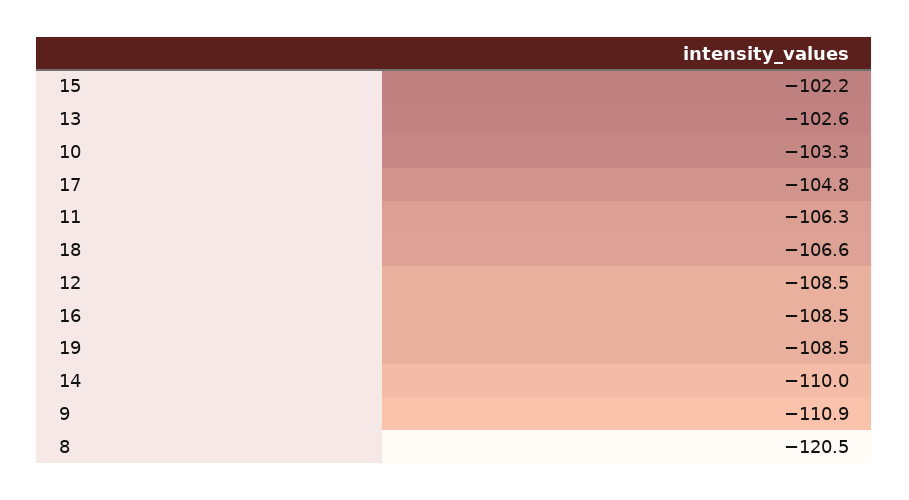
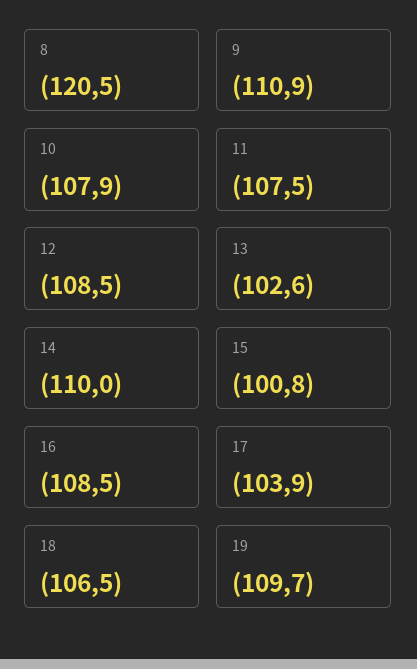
  {
-   "15": -102.2,
+   "15": -100.8,
    "13": -102.6,
-   "10": -103.3,
+   "10": -107.9,
-   "17": -104.8,
+   "17": -103.9,
-   "11": -106.3,
+   "11": -107.5,
-   "18": -106.6,
+   "18": -106.5,
    "12": -108.5,
    "16": -108.5,
-   "19": -108.5,
+   "19": -109.7,
    "14": -110,
    "9": -110.9,
    "8": -120.5
  }

